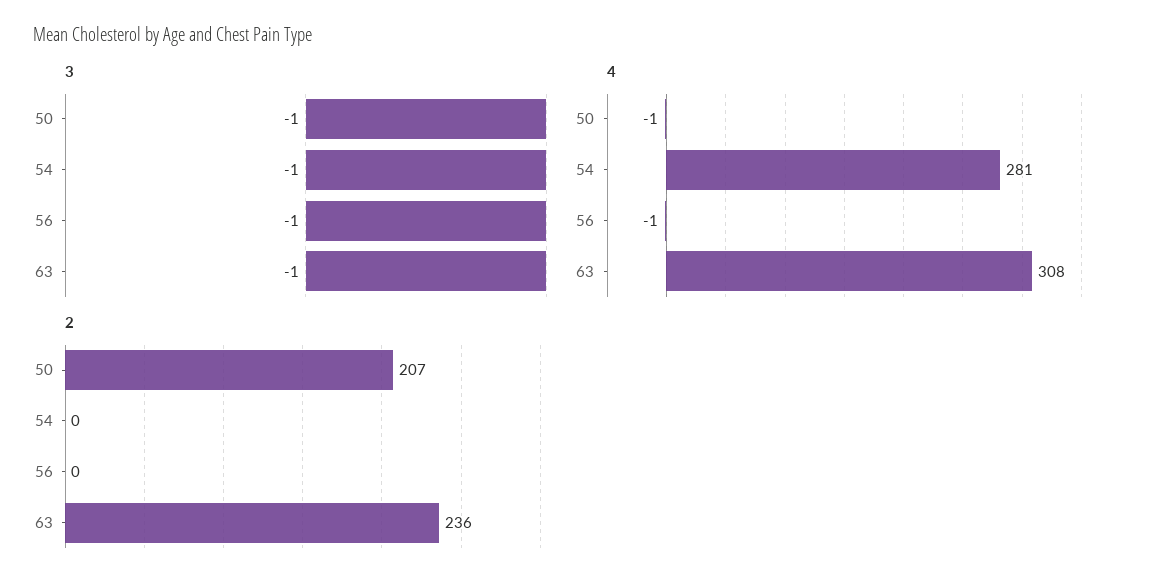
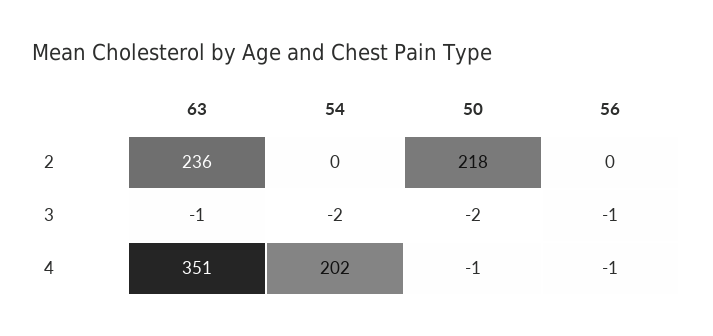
  {
    "3": {
-     "50": -1,
+     "50": -2,
-     "54": -1,
+     "54": -2,
      "56": -1,
      "63": -1
    },
    "4": {
      "50": -1,
-     "54": 281,
+     "54": 202,
      "56": -1,
-     "63": 308
+     "63": 351
    },
    "2": {
-     "50": 207,
+     "50": 218,
      "54": 0,
      "56": 0,
      "63": 236
    }
  }

